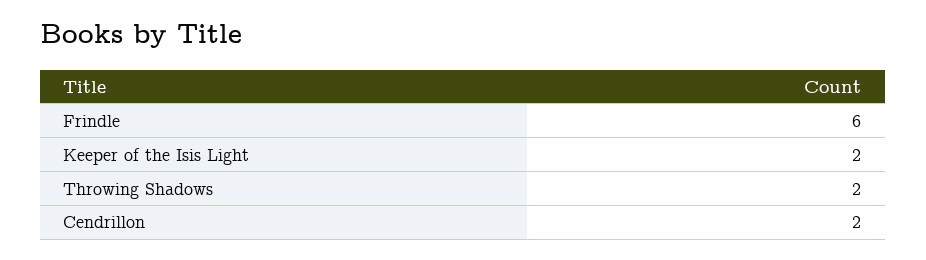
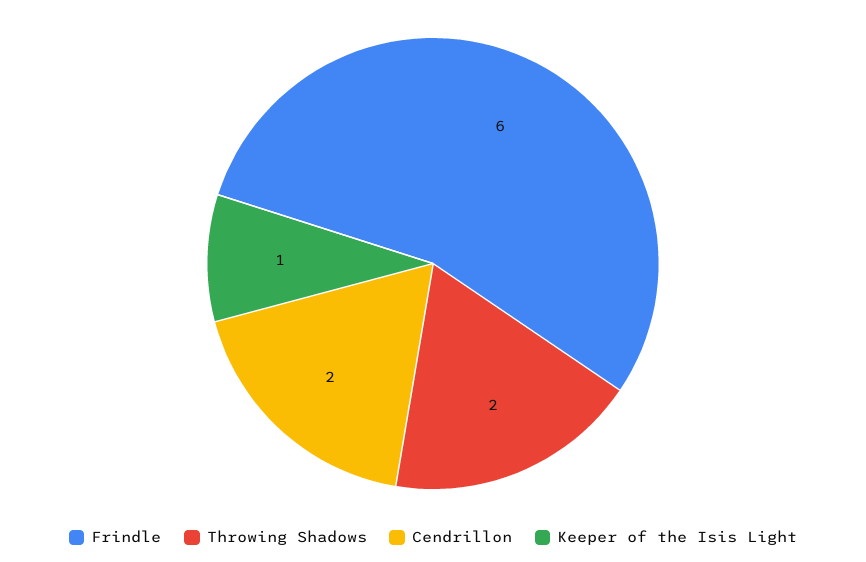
  {
    "Frindle": 6,
-   "Keeper of the Isis Light": 2,
+   "Keeper of the Isis Light": 1,
    "Throwing Shadows": 2,
    "Cendrillon": 2
  }

